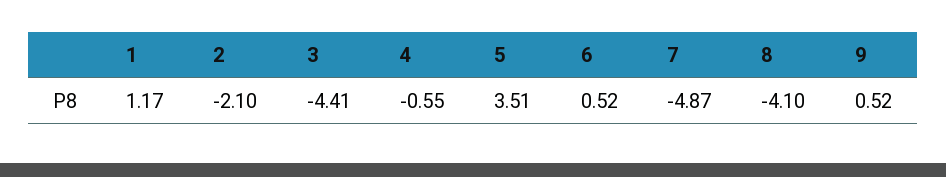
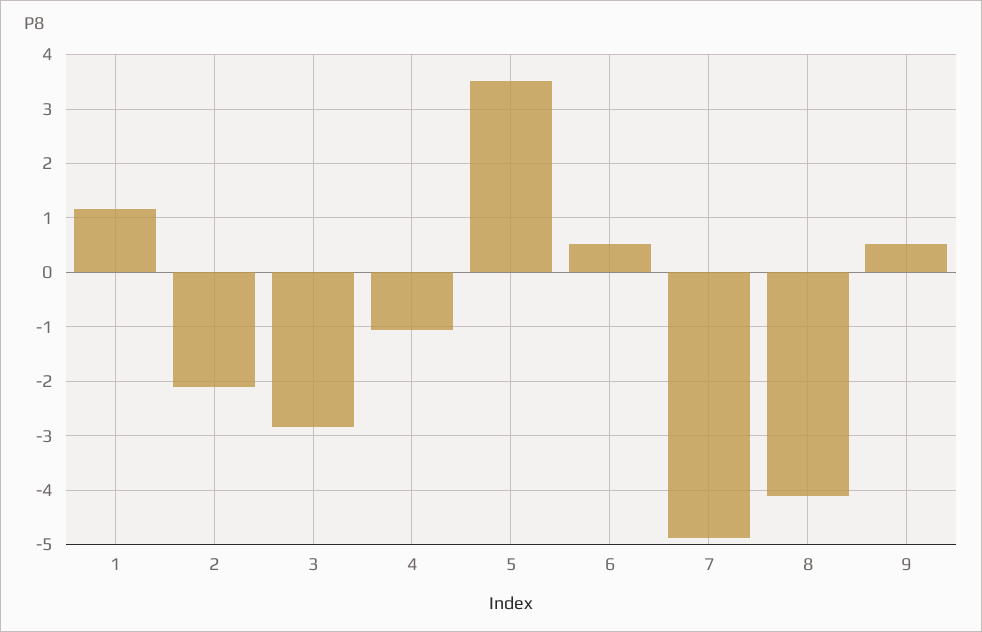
  {
    "1": 1.17,
    "2": -2.1,
-   "3": -4.41,
+   "3": -2.8,
-   "4": -0.55,
+   "4": -1,
    "5": 3.51,
    "6": 0.52,
    "7": -4.87,
    "8": -4.1,
    "9": 0.52
  }

